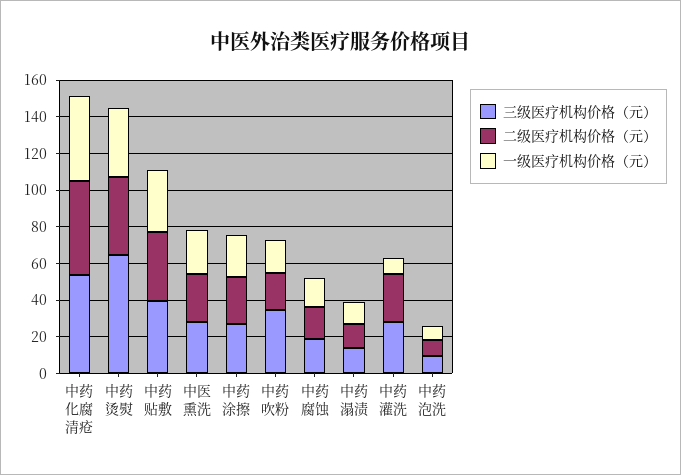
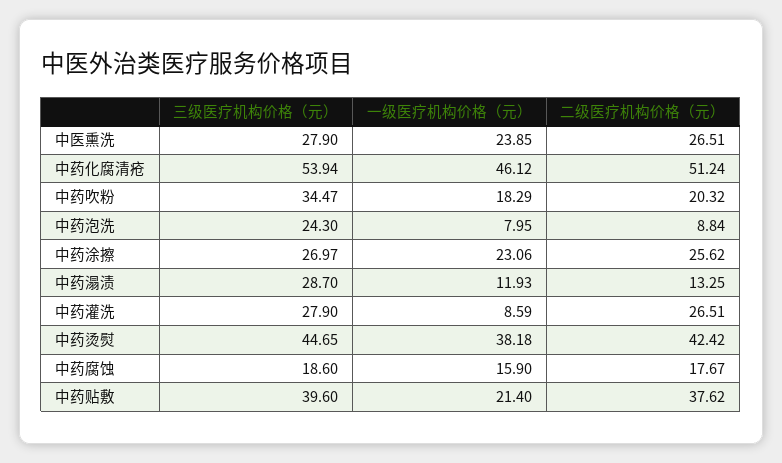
  {
    "三级医疗机构价格（元）": {
      "中药化腐清疮": 53.94,
-     "中药烫熨": 65,
+     "中药烫熨": 44.65,
      "中药贴敷": 39.6,
      "中医熏洗": 27.9,
      "中药涂擦": 26.97,
      "中药吹粉": 34.47,
      "中药腐蚀": 18.6,
-     "中药溻渍": 15,
+     "中药溻渍": 28.7,
      "中药灌洗": 27.9,
-     "中药泡洗": 10
+     "中药泡洗": 24.3
    },
    "二级医疗机构价格（元）": {
      "中药化腐清疮": 51.24,
      "中药烫熨": 42.42,
      "中药贴敷": 37.62,
      "中医熏洗": 26.51,
      "中药涂擦": 25.62,
      "中药吹粉": 20.32,
      "中药腐蚀": 17.67,
      "中药溻渍": 13.25,
      "中药灌洗": 26.51,
      "中药泡洗": 8.84
    },
    "一级医疗机构价格（元）": {
      "中药化腐清疮": 46.12,
      "中药烫熨": 38.18,
-     "中药贴敷": 35,
+     "中药贴敷": 21.4,
      "中医熏洗": 23.85,
      "中药涂擦": 23.06,
      "中药吹粉": 18.29,
      "中药腐蚀": 15.9,
      "中药溻渍": 11.93,
      "中药灌洗": 8.59,
      "中药泡洗": 7.95
    }
  }

